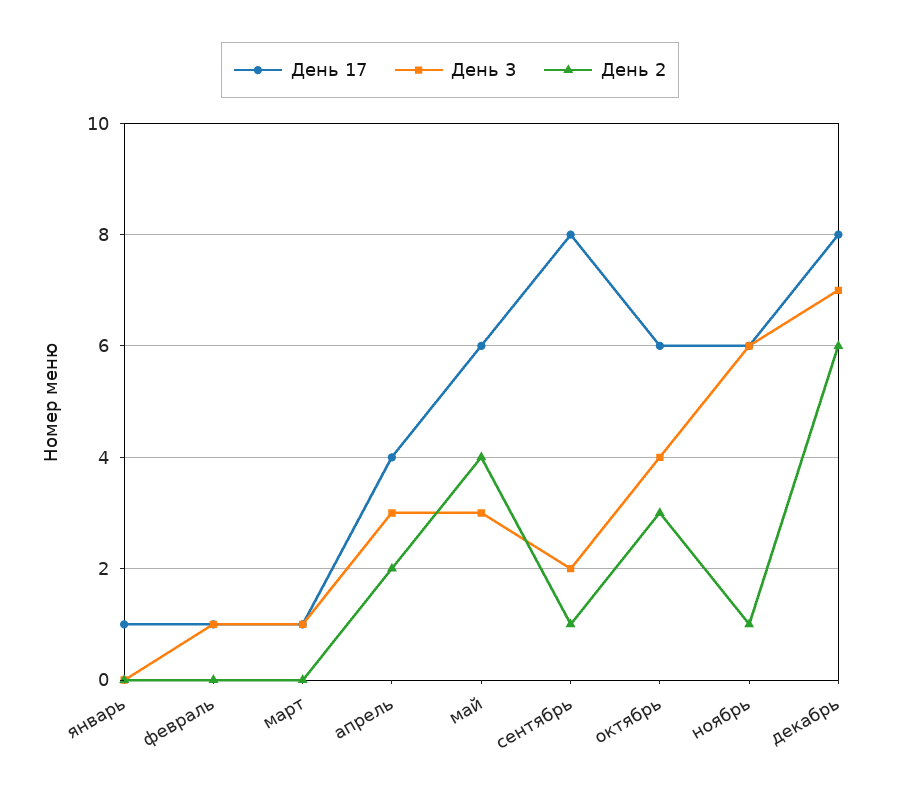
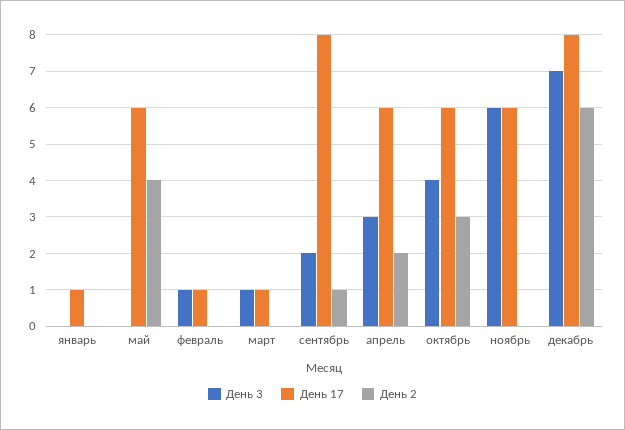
  {
    "День 17": {
      "январь": 1,
      "февраль": 1,
      "март": 1,
-     "апрель": 4,
+     "апрель": 6,
      "май": 6,
      "сентябрь": 8,
      "октябрь": 6,
      "ноябрь": 6,
      "декабрь": 8
    },
    "День 3": {
      "январь": 0,
      "февраль": 1,
      "март": 1,
      "апрель": 3,
-     "май": 3,
+     "май": 0,
      "сентябрь": 2,
      "октябрь": 4,
      "ноябрь": 6,
      "декабрь": 7
    },
    "День 2": {
      "январь": 0,
      "февраль": 0,
      "март": 0,
      "апрель": 2,
      "май": 4,
      "сентябрь": 1,
      "октябрь": 3,
-     "ноябрь": 1,
+     "ноябрь": 0,
      "декабрь": 6
    }
  }

